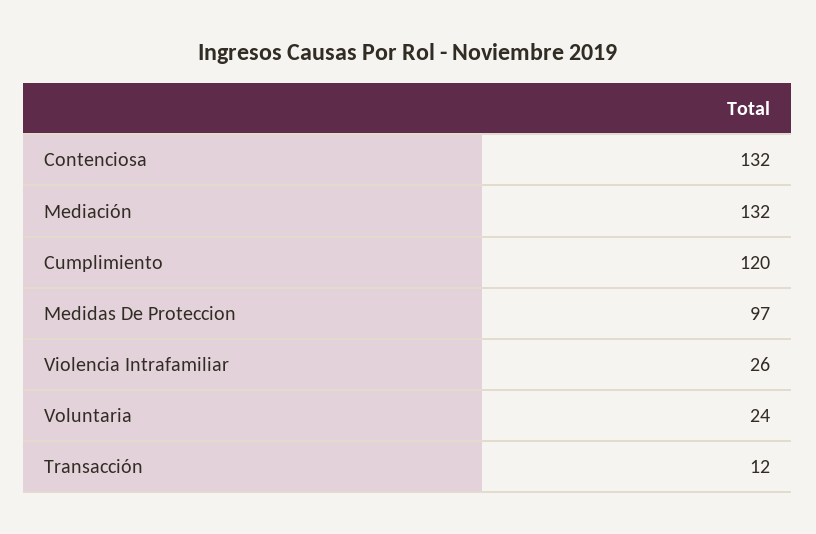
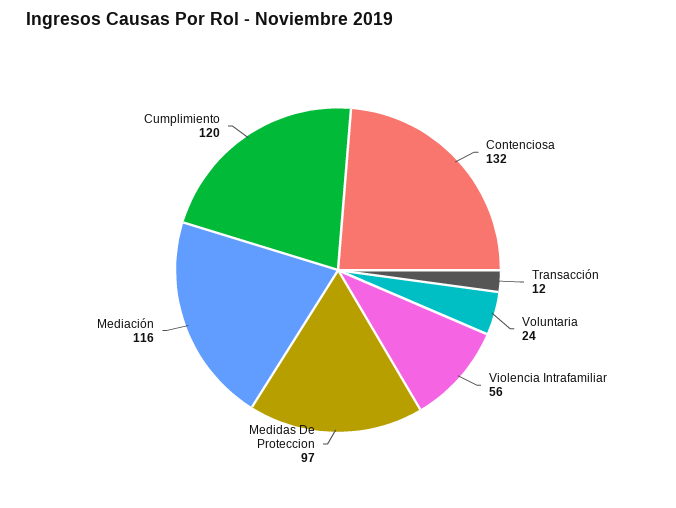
  {
    "Contenciosa": 132,
-   "Mediación": 132,
+   "Mediación": 116,
    "Cumplimiento": 120,
    "Medidas De Proteccion": 97,
-   "Violencia Intrafamiliar": 26,
+   "Violencia Intrafamiliar": 56,
    "Voluntaria": 24,
    "Transacción": 12
  }

